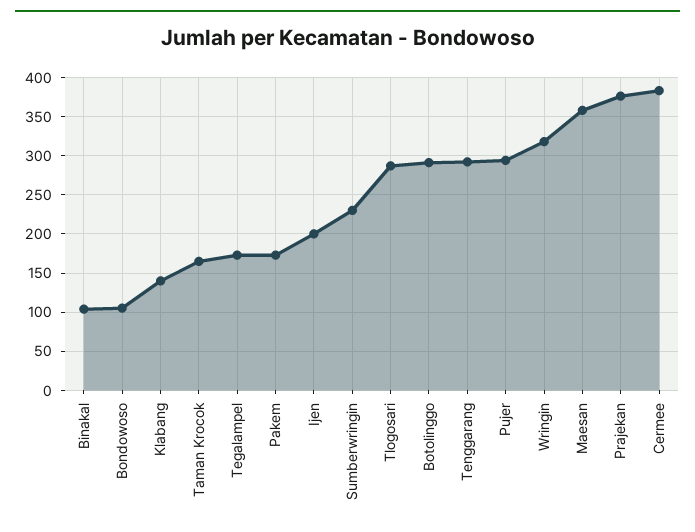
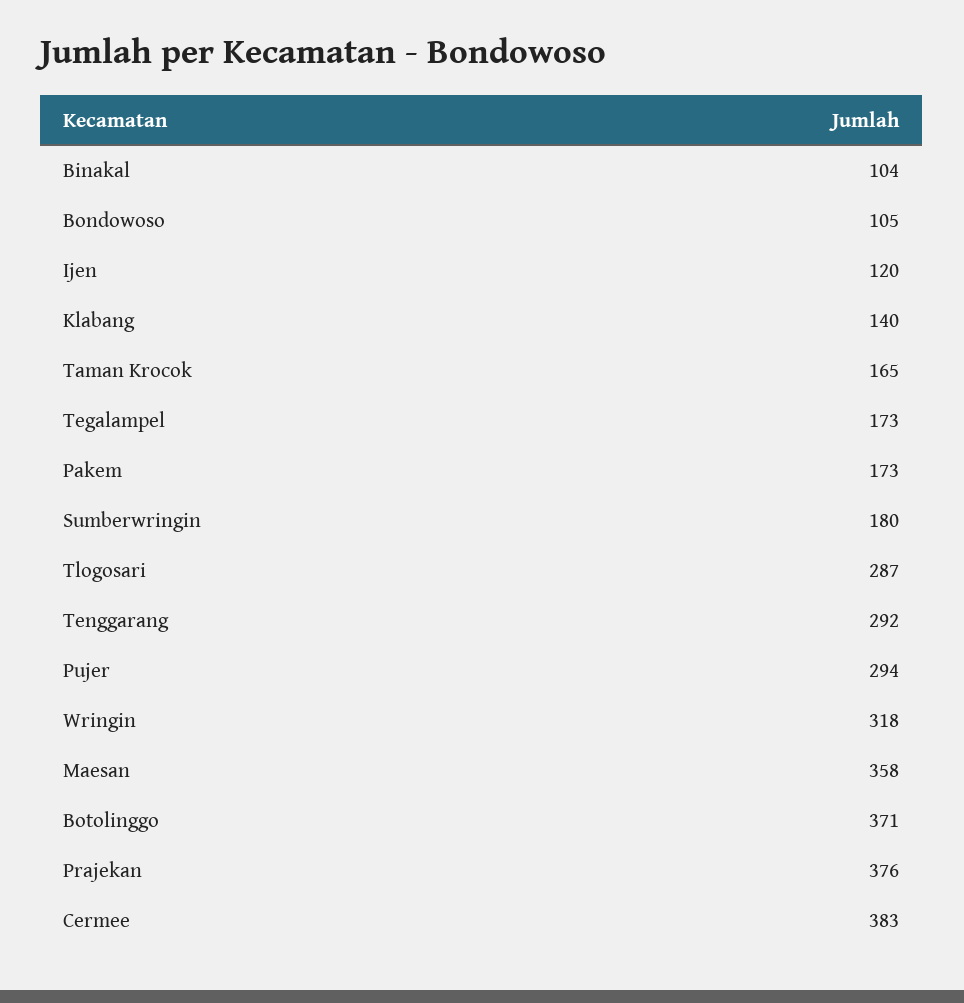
  {
    "Binakal": 104,
    "Bondowoso": 105,
    "Klabang": 140,
    "Taman Krocok": 165,
    "Tegalampel": 173,
    "Pakem": 173,
-   "Ijen": 200,
+   "Ijen": 120,
-   "Sumberwringin": 230,
+   "Sumberwringin": 180,
    "Tlogosari": 287,
-   "Botolinggo": 290,
+   "Botolinggo": 371,
    "Tenggarang": 292,
    "Pujer": 294,
    "Wringin": 318,
    "Maesan": 358,
    "Prajekan": 376,
    "Cermee": 383
  }

